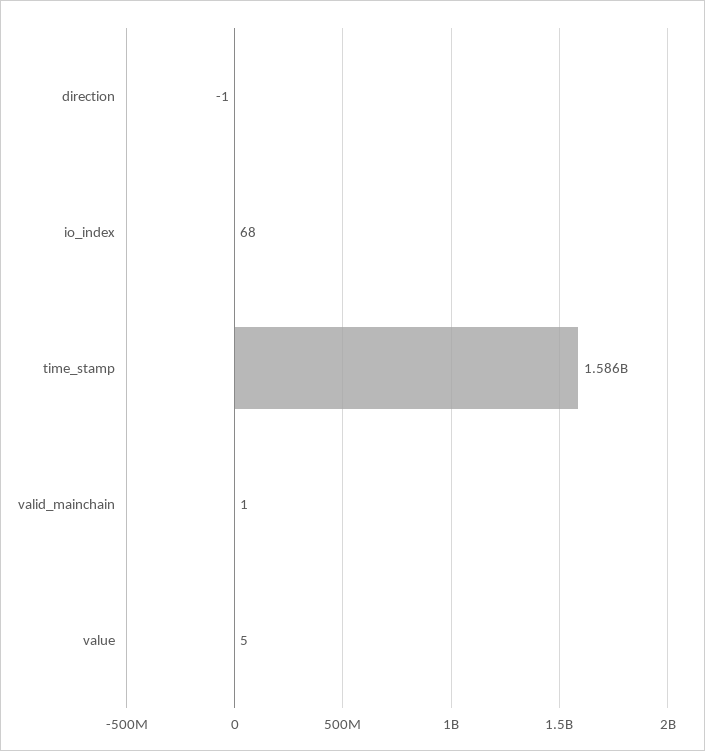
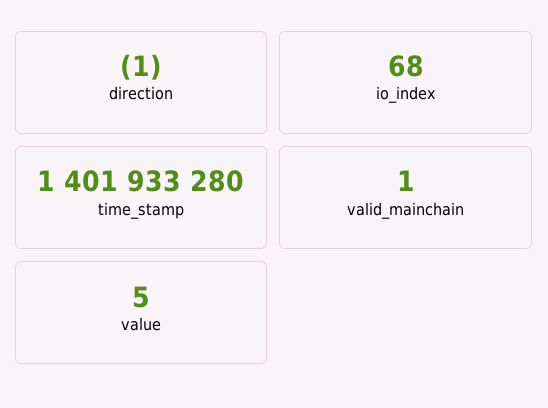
  {
    "direction": -1,
    "io_index": 68,
-   "time_stamp": 1586000000,
+   "time_stamp": 1401933280,
    "valid_mainchain": 1,
    "value": 5
  }

